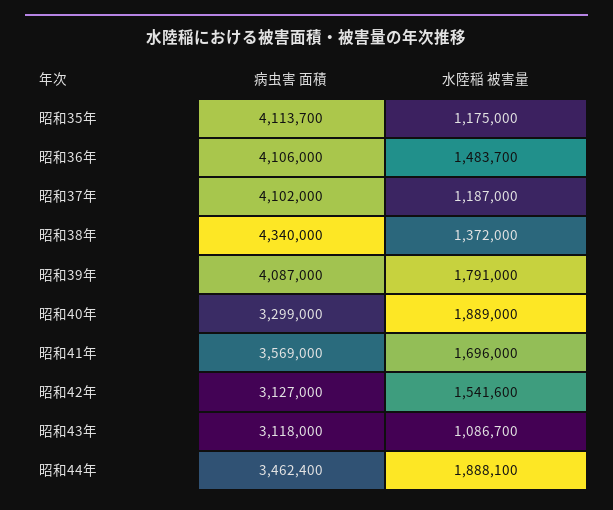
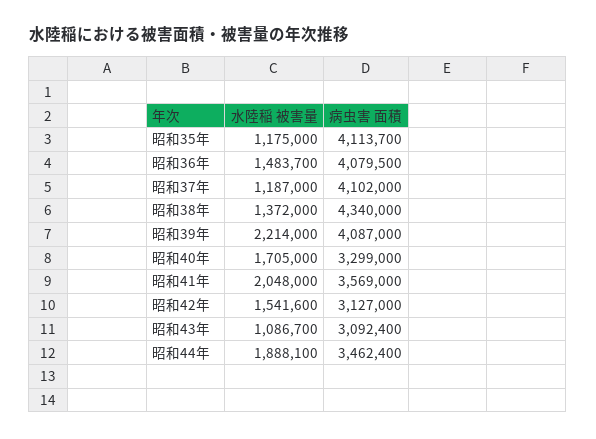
  {
    "病虫害 面積": {
      "昭和35年": 4113700,
-     "昭和36年": 4106000,
+     "昭和36年": 4079500,
      "昭和37年": 4102000,
      "昭和38年": 4340000,
      "昭和39年": 4087000,
      "昭和40年": 3299000,
      "昭和41年": 3569000,
      "昭和42年": 3127000,
-     "昭和43年": 3118000,
+     "昭和43年": 3092400,
      "昭和44年": 3462400
    },
    "水陸稲 被害量": {
      "昭和35年": 1175000,
      "昭和36年": 1483700,
      "昭和37年": 1187000,
      "昭和38年": 1372000,
-     "昭和39年": 1791000,
+     "昭和39年": 2214000,
-     "昭和40年": 1889000,
+     "昭和40年": 1705000,
-     "昭和41年": 1696000,
+     "昭和41年": 2048000,
      "昭和42年": 1541600,
      "昭和43年": 1086700,
      "昭和44年": 1888100
    }
  }

